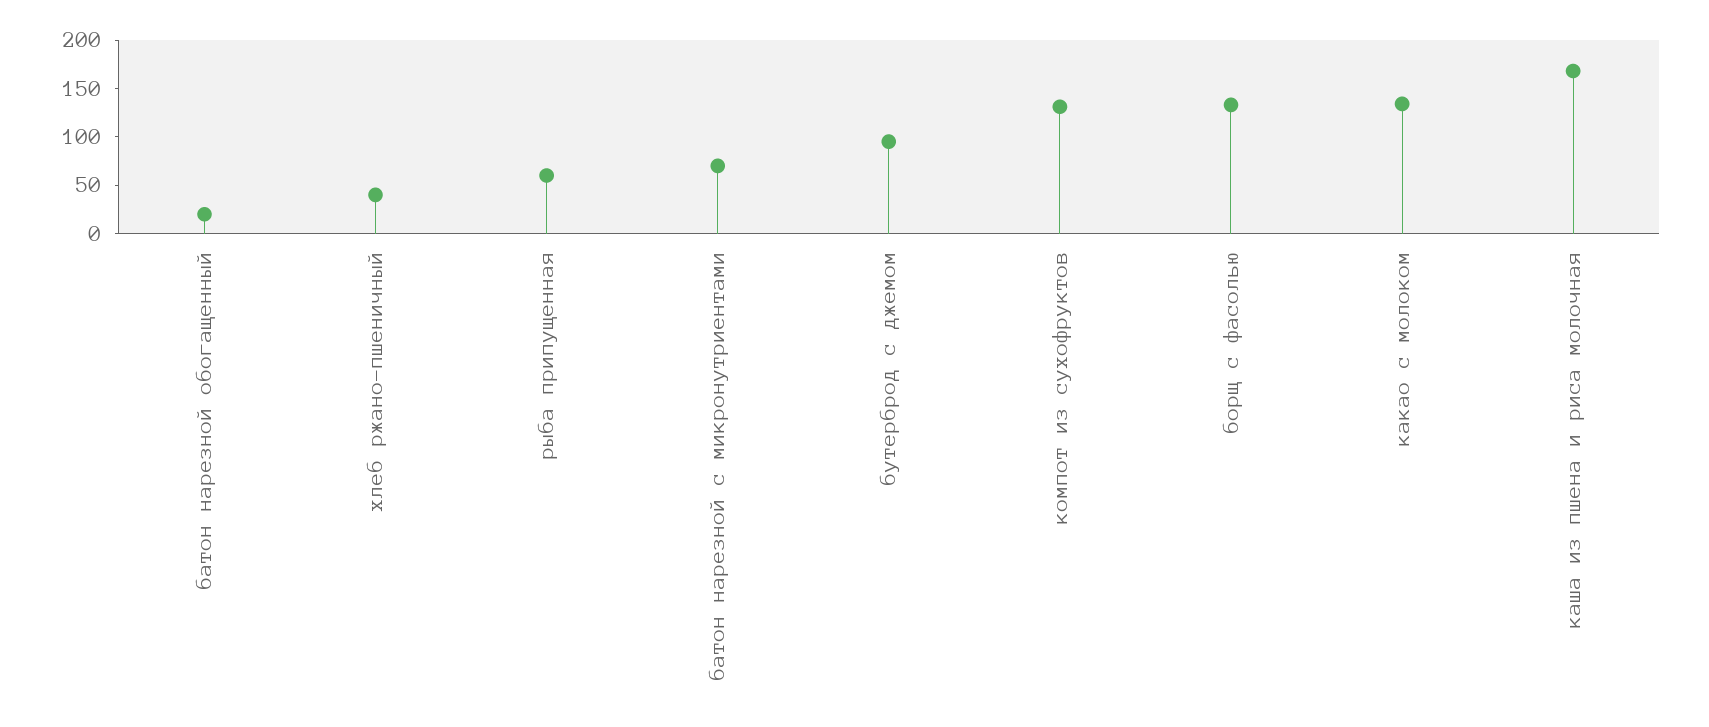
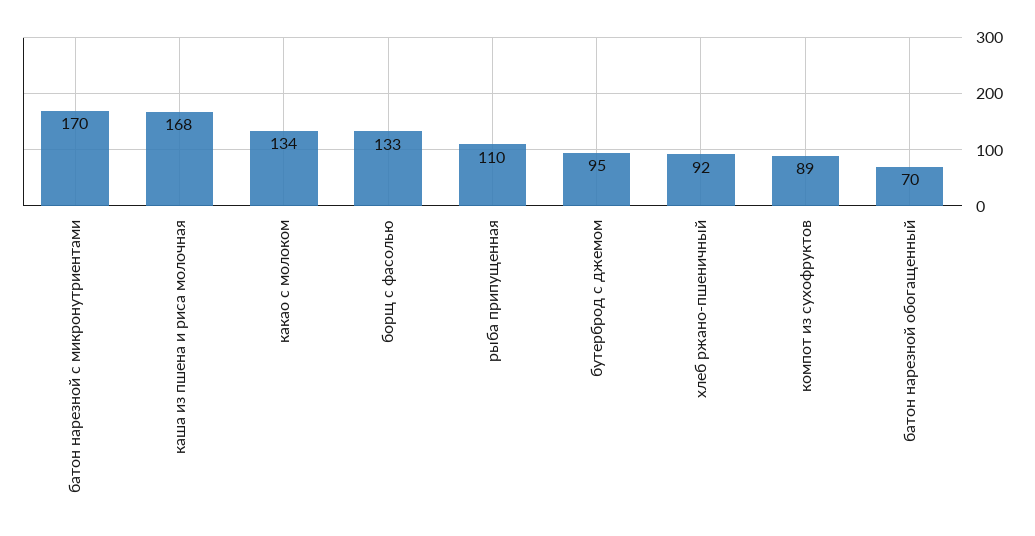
  {
-   "батон нарезной обогащенный": 20,
+   "батон нарезной обогащенный": 70,
-   "хлеб ржано-пшеничный": 40,
+   "хлеб ржано-пшеничный": 92,
-   "рыба припущенная": 60,
+   "рыба припущенная": 110,
-   "батон нарезной с микронутриентами": 70,
+   "батон нарезной с микронутриентами": 170,
    "бутерброд с джемом": 95,
-   "компот из сухофруктов": 130,
+   "компот из сухофруктов": 89,
    "борщ с фасолью": 133,
    "какао с молоком": 134,
    "каша из пшена и риса молочная": 168
  }

